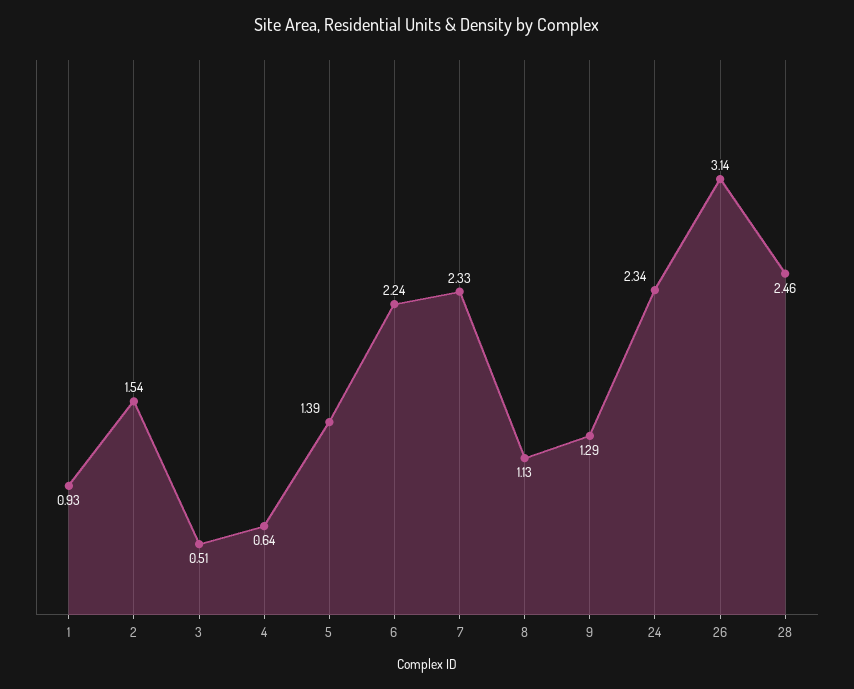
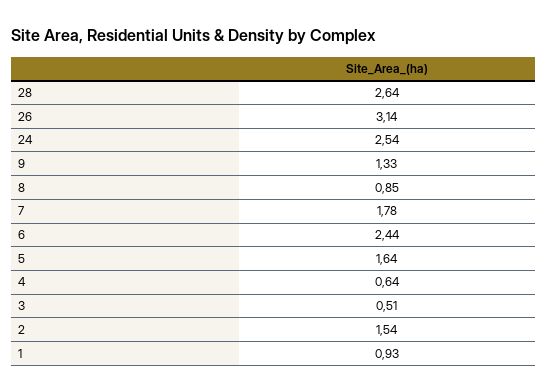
  {
    "1": 0.93,
    "2": 1.54,
    "3": 0.51,
    "4": 0.64,
-   "5": 1.39,
+   "5": 1.64,
-   "6": 2.24,
+   "6": 2.44,
-   "7": 2.33,
+   "7": 1.78,
-   "8": 1.13,
+   "8": 0.85,
-   "9": 1.29,
+   "9": 1.33,
-   "24": 2.34,
+   "24": 2.54,
    "26": 3.14,
-   "28": 2.46
+   "28": 2.64
  }

